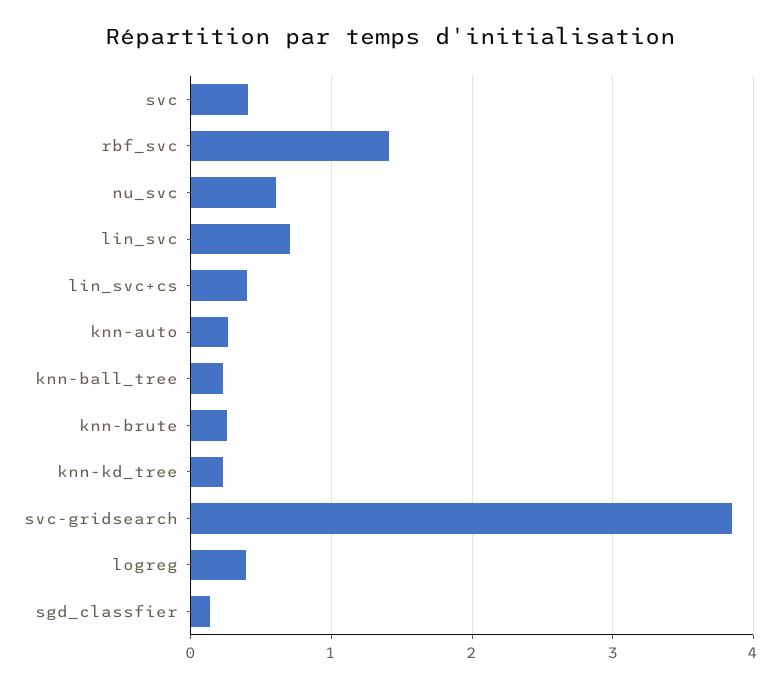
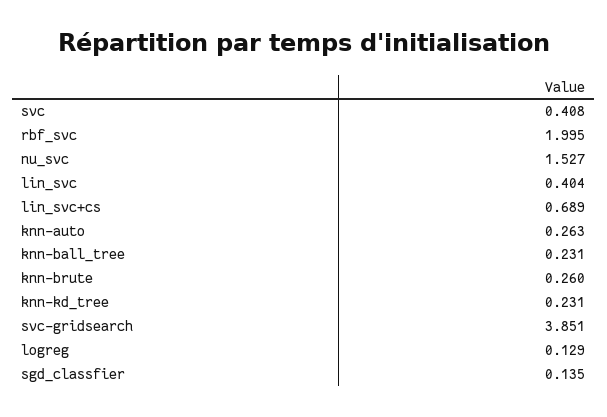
  {
    "svc": 0.408,
-   "rbf_svc": 1.4,
+   "rbf_svc": 1.995,
-   "nu_svc": 0.6,
+   "nu_svc": 1.527,
-   "lin_svc": 0.7,
+   "lin_svc": 0.404,
-   "lin_svc+cs": 0.4,
+   "lin_svc+cs": 0.689,
    "knn-auto": 0.263,
    "knn-ball_tree": 0.231,
    "knn-brute": 0.26,
    "knn-kd_tree": 0.231,
    "svc-gridsearch": 3.851,
-   "logreg": 0.4,
+   "logreg": 0.129,
    "sgd_classfier": 0.135
  }

